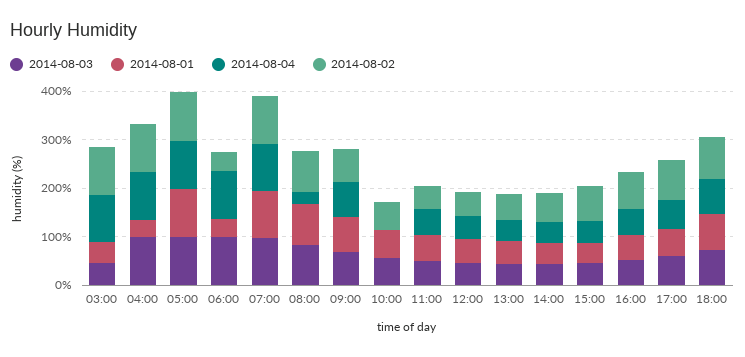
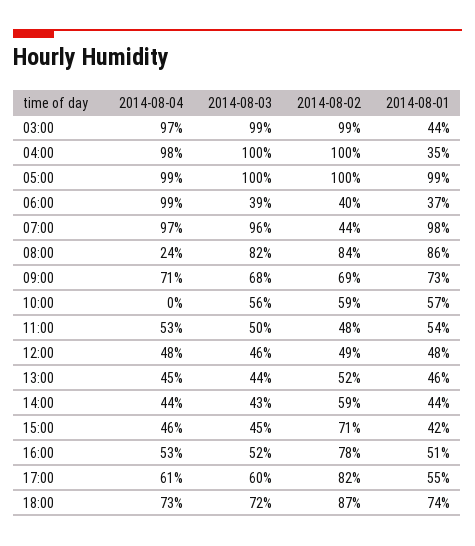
  {
    "2014-08-03": {
-     "03:00": 40,
+     "03:00": 99,
      "04:00": 100,
      "05:00": 100,
-     "06:00": 100,
+     "06:00": 39,
      "07:00": 96,
      "08:00": 82,
      "09:00": 68,
      "10:00": 56,
      "11:00": 50,
      "12:00": 46,
      "13:00": 44,
      "14:00": 43,
      "15:00": 45,
      "16:00": 52,
      "17:00": 60,
      "18:00": 72
    },
    "2014-08-01": {
      "03:00": 44,
      "04:00": 35,
      "05:00": 99,
      "06:00": 37,
      "07:00": 98,
      "08:00": 86,
      "09:00": 73,
      "10:00": 57,
      "11:00": 54,
      "12:00": 48,
      "13:00": 46,
      "14:00": 44,
      "15:00": 42,
      "16:00": 51,
      "17:00": 55,
      "18:00": 74
    },
    "2014-08-04": {
      "03:00": 97,
      "04:00": 98,
      "05:00": 99,
      "06:00": 99,
      "07:00": 97,
      "08:00": 24,
      "09:00": 71,
      "10:00": 0,
      "11:00": 53,
      "12:00": 48,
      "13:00": 45,
      "14:00": 44,
      "15:00": 46,
      "16:00": 53,
      "17:00": 61,
      "18:00": 73
    },
    "2014-08-02": {
      "03:00": 99,
      "04:00": 100,
      "05:00": 100,
      "06:00": 40,
-     "07:00": 100,
+     "07:00": 44,
      "08:00": 84,
      "09:00": 69,
      "10:00": 59,
      "11:00": 48,
      "12:00": 49,
      "13:00": 52,
      "14:00": 59,
      "15:00": 71,
      "16:00": 78,
      "17:00": 82,
      "18:00": 87
    }
  }

